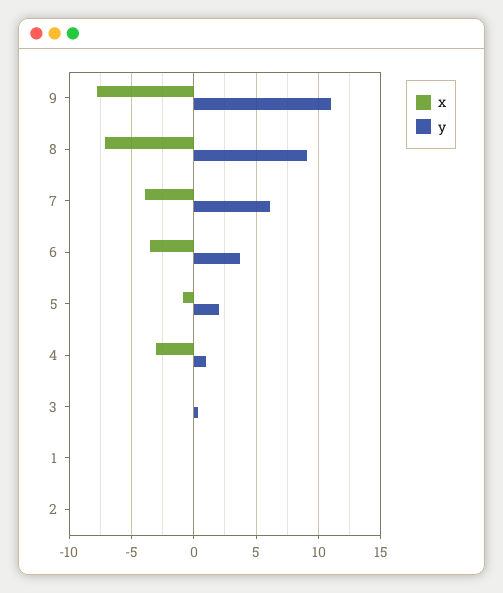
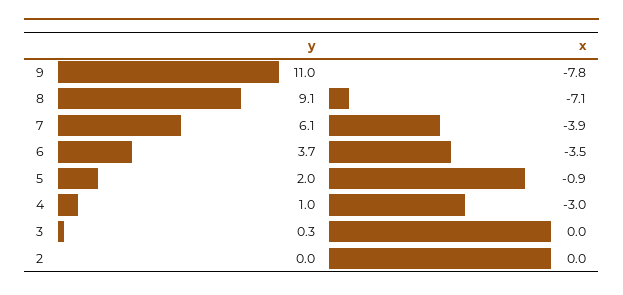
  {
    "x": {
      "9": -7.8,
      "8": -7.1,
      "7": -3.9,
      "6": -3.5,
      "5": -0.9,
      "4": -3,
      "3": 0,
-     "1": 0,
      "2": 0
    },
    "y": {
      "9": 11,
      "8": 9.1,
      "7": 6.1,
      "6": 3.7,
      "5": 2,
      "4": 1,
      "3": 0.3,
-     "1": 0,
      "2": 0
    }
  }

